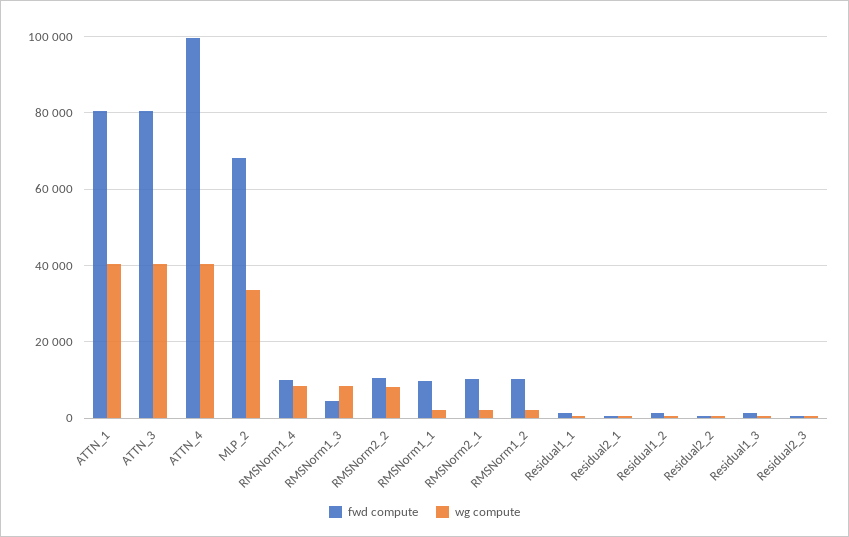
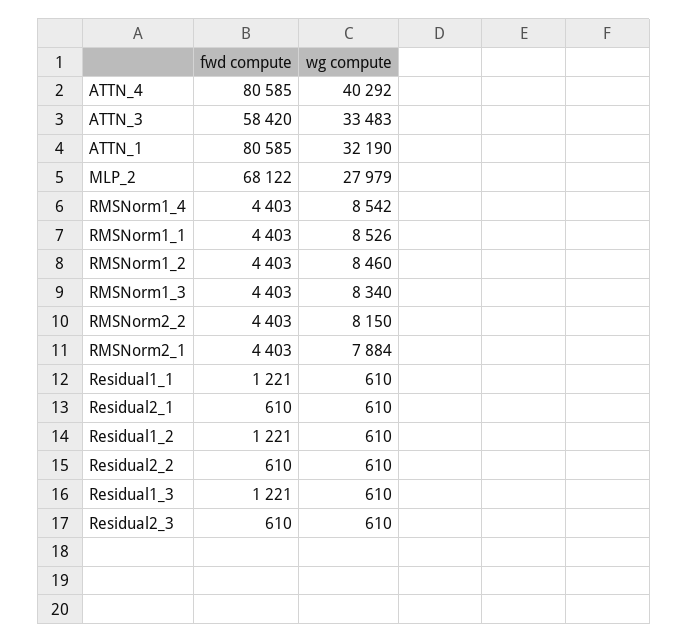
  {
    "fwd compute": {
      "ATTN_1": 80585,
-     "ATTN_3": 80000,
+     "ATTN_3": 58420,
-     "ATTN_4": 100000,
+     "ATTN_4": 80585,
      "MLP_2": 68122,
-     "RMSNorm1_4": 10000,
+     "RMSNorm1_4": 4403,
      "RMSNorm1_3": 4403,
-     "RMSNorm2_2": 10000,
+     "RMSNorm2_2": 4403,
-     "RMSNorm1_1": 10000,
+     "RMSNorm1_1": 4403,
-     "RMSNorm2_1": 10000,
+     "RMSNorm2_1": 4403,
-     "RMSNorm1_2": 10000,
+     "RMSNorm1_2": 4403,
      "Residual1_1": 1221,
      "Residual2_1": 610,
      "Residual1_2": 1221,
      "Residual2_2": 610,
      "Residual1_3": 1221,
      "Residual2_3": 610
    },
    "wg compute": {
-     "ATTN_1": 40000,
+     "ATTN_1": 32190,
-     "ATTN_3": 40000,
+     "ATTN_3": 33483,
      "ATTN_4": 40292,
-     "MLP_2": 34000,
+     "MLP_2": 27979,
      "RMSNorm1_4": 8542,
      "RMSNorm1_3": 8340,
      "RMSNorm2_2": 8150,
-     "RMSNorm1_1": 2000,
+     "RMSNorm1_1": 8526,
-     "RMSNorm2_1": 2000,
+     "RMSNorm2_1": 7884,
-     "RMSNorm1_2": 2000,
+     "RMSNorm1_2": 8460,
      "Residual1_1": 610,
      "Residual2_1": 610,
      "Residual1_2": 610,
      "Residual2_2": 610,
      "Residual1_3": 610,
      "Residual2_3": 610
    }
  }

